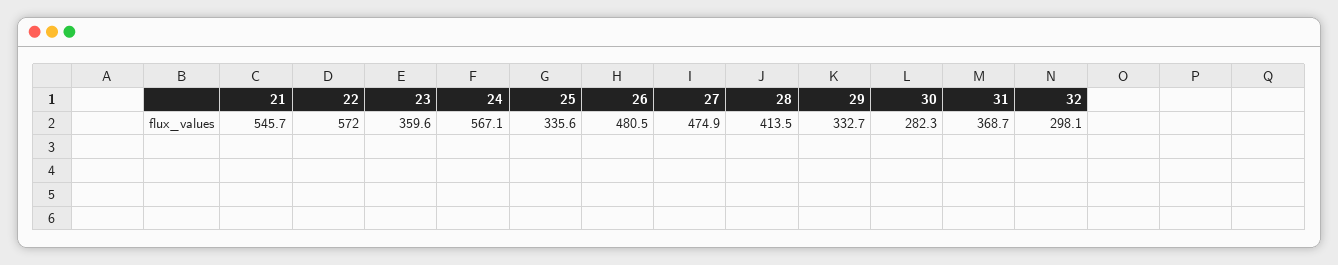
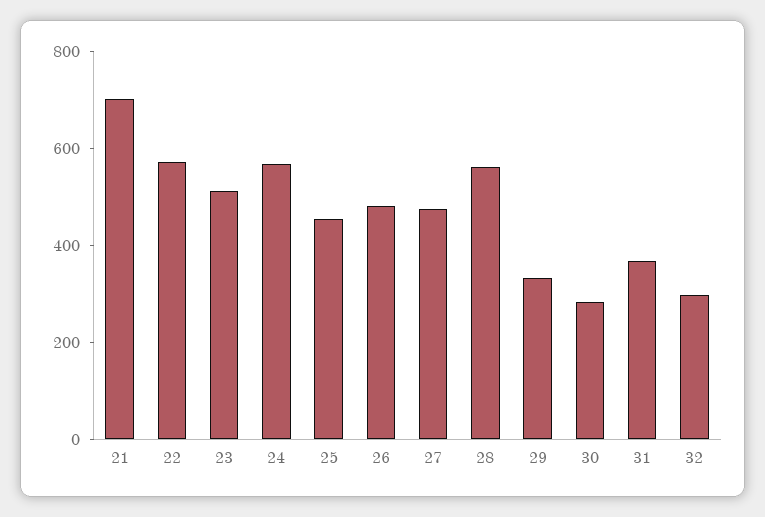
  {
-   "21": 545.7,
+   "21": 700,
    "22": 572,
-   "23": 359.6,
+   "23": 500,
    "24": 567.1,
-   "25": 335.6,
+   "25": 450,
    "26": 480.5,
    "27": 474.9,
-   "28": 413.5,
+   "28": 550,
    "29": 332.7,
    "30": 282.3,
    "31": 368.7,
    "32": 298.1
  }

